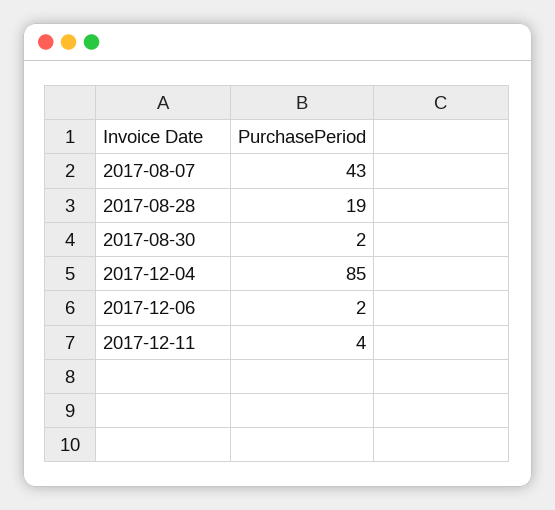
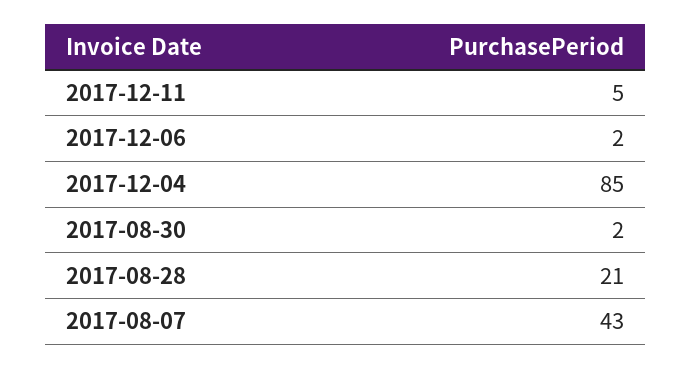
  {
    "2017-08-07": 43,
-   "2017-08-28": 19,
+   "2017-08-28": 21,
    "2017-08-30": 2,
    "2017-12-04": 85,
    "2017-12-06": 2,
-   "2017-12-11": 4
+   "2017-12-11": 5
  }

